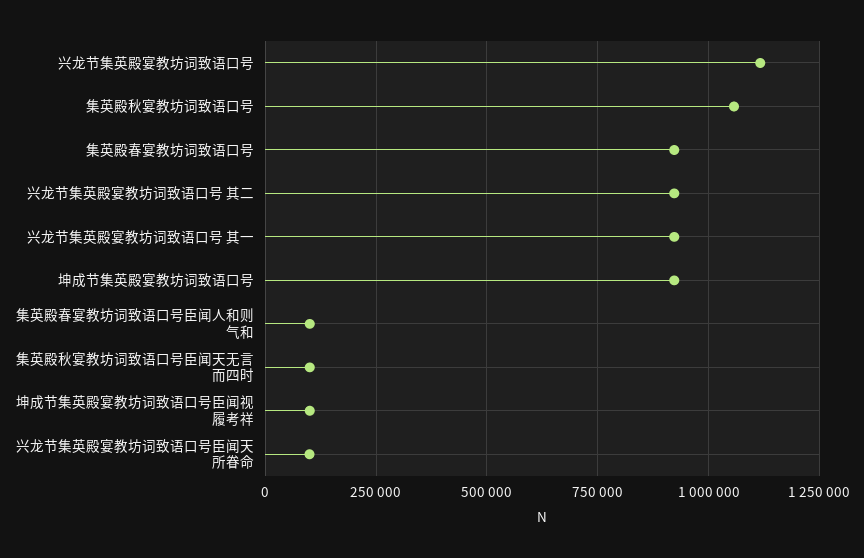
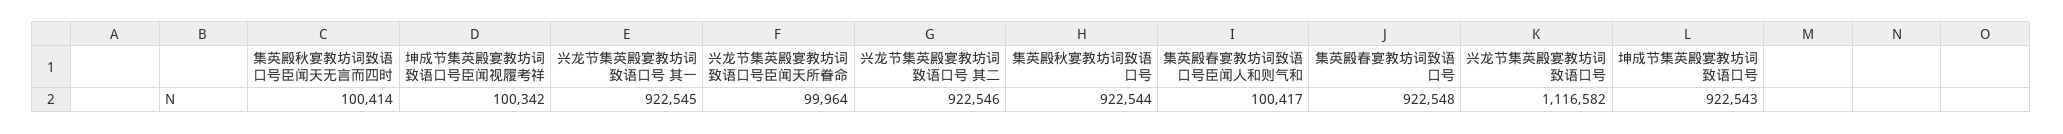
  {
    "兴龙节集英殿宴教坊词致语口号": 1116582,
-   "集英殿秋宴教坊词致语口号": 1050000,
+   "集英殿秋宴教坊词致语口号": 922544,
    "集英殿春宴教坊词致语口号": 922548,
    "兴龙节集英殿宴教坊词致语口号 其二": 922546,
    "兴龙节集英殿宴教坊词致语口号 其一": 922545,
    "坤成节集英殿宴教坊词致语口号": 922543,
    "集英殿春宴教坊词致语口号臣闻人和则气和": 100417,
    "集英殿秋宴教坊词致语口号臣闻天无言而四时": 100414,
    "坤成节集英殿宴教坊词致语口号臣闻视履考祥": 100342,
    "兴龙节集英殿宴教坊词致语口号臣闻天所眷命": 99964
  }

